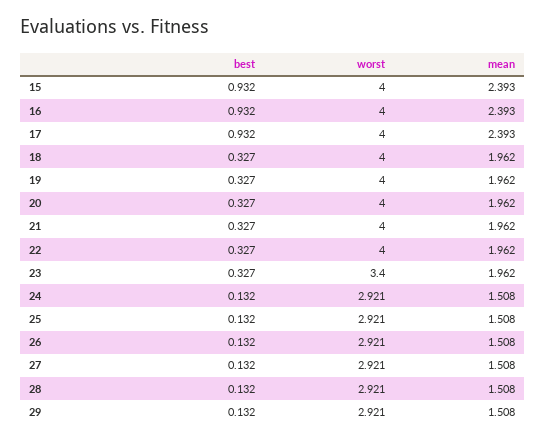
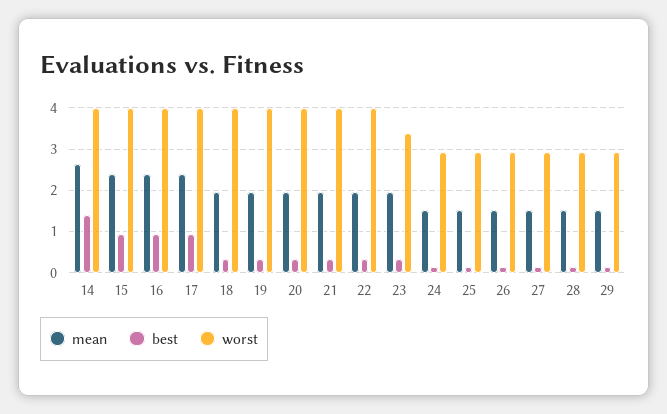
  {
    "best": {
      "15": 0.932,
      "16": 0.932,
      "17": 0.932,
      "18": 0.327,
      "19": 0.327,
      "20": 0.327,
      "21": 0.327,
      "22": 0.327,
      "23": 0.327,
      "24": 0.132,
      "25": 0.132,
      "26": 0.132,
      "27": 0.132,
      "28": 0.132,
-     "29": 0.132
+     "29": 0.132,
+     "14": 1.4
    },
    "worst": {
      "15": 4,
      "16": 4,
      "17": 4,
      "18": 4,
      "19": 4,
      "20": 4,
      "21": 4,
      "22": 4,
      "23": 3.4,
      "24": 2.921,
      "25": 2.921,
      "26": 2.921,
      "27": 2.921,
      "28": 2.921,
-     "29": 2.921
+     "29": 2.921,
+     "14": 4
    },
    "mean": {
      "15": 2.393,
      "16": 2.393,
      "17": 2.393,
      "18": 1.962,
      "19": 1.962,
      "20": 1.962,
      "21": 1.962,
      "22": 1.962,
      "23": 1.962,
      "24": 1.508,
      "25": 1.508,
      "26": 1.508,
      "27": 1.508,
      "28": 1.508,
-     "29": 1.508
+     "29": 1.508,
+     "14": 2.6
    }
  }

